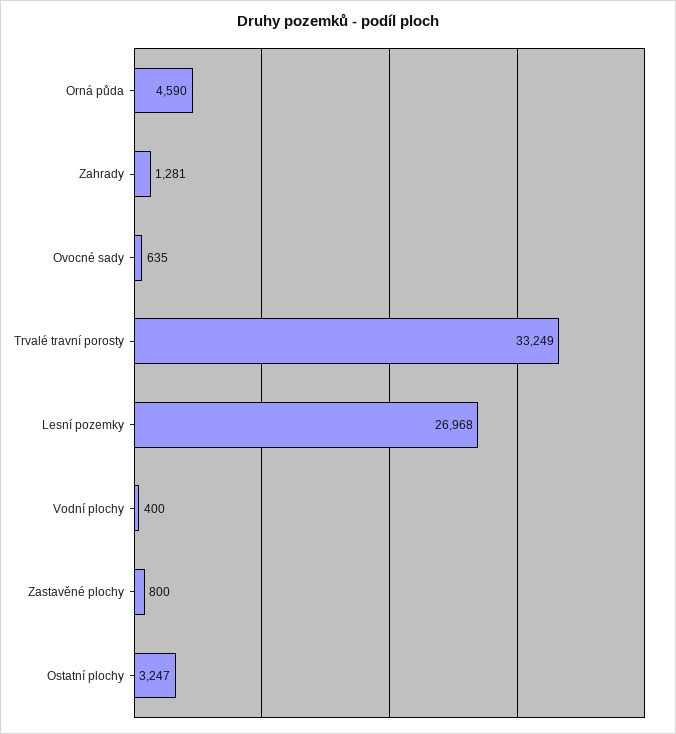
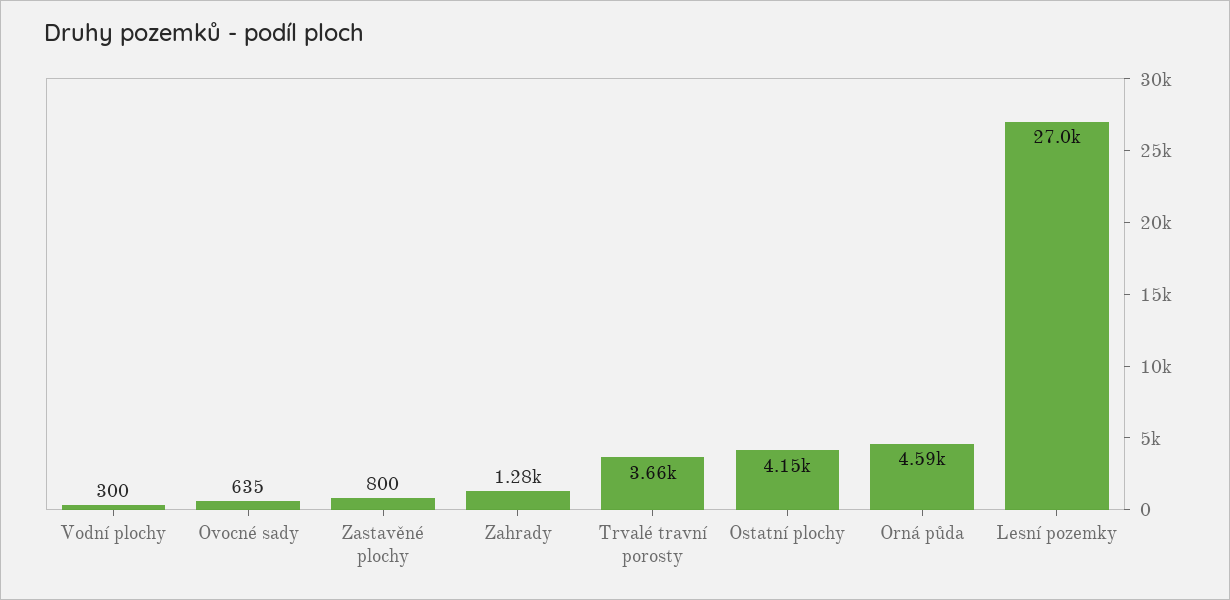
  {
    "Orná půda": 4590,
    "Zahrady": 1281,
    "Ovocné sady": 635,
-   "Trvalé travní porosty": 33249,
+   "Trvalé travní porosty": 3660,
    "Lesní pozemky": 26968,
-   "Vodní plochy": 400,
+   "Vodní plochy": 300,
    "Zastavěné plochy": 800,
-   "Ostatní plochy": 3247
+   "Ostatní plochy": 4150
  }

